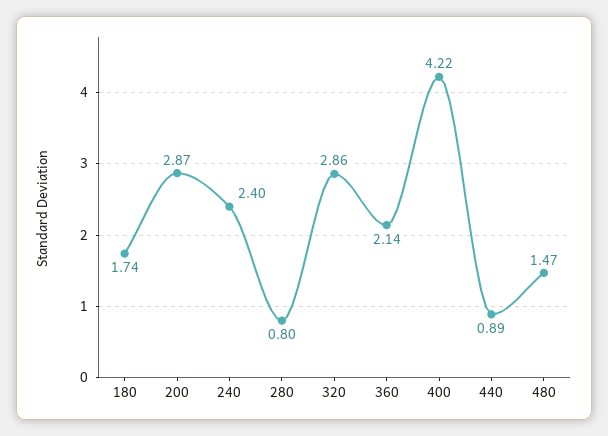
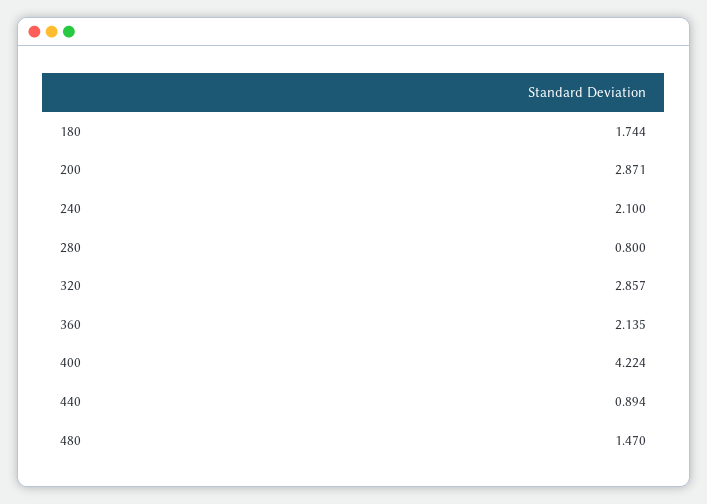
  {
    "180": 1.744,
    "200": 2.871,
-   "240": 2.4,
+   "240": 2.1,
    "280": 0.8,
    "320": 2.857,
    "360": 2.135,
    "400": 4.224,
    "440": 0.894,
    "480": 1.47
  }

